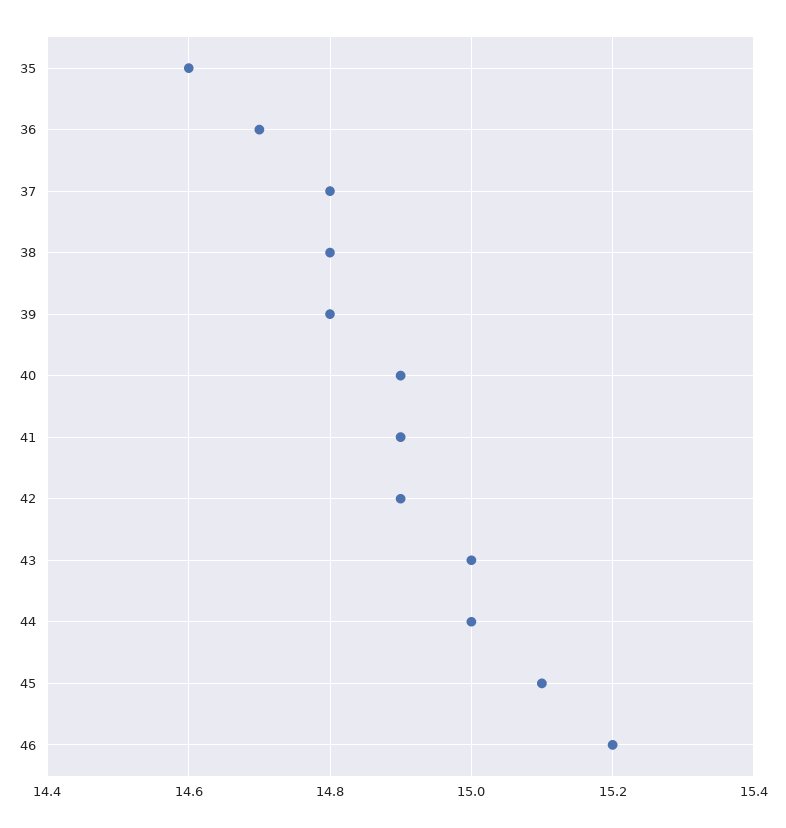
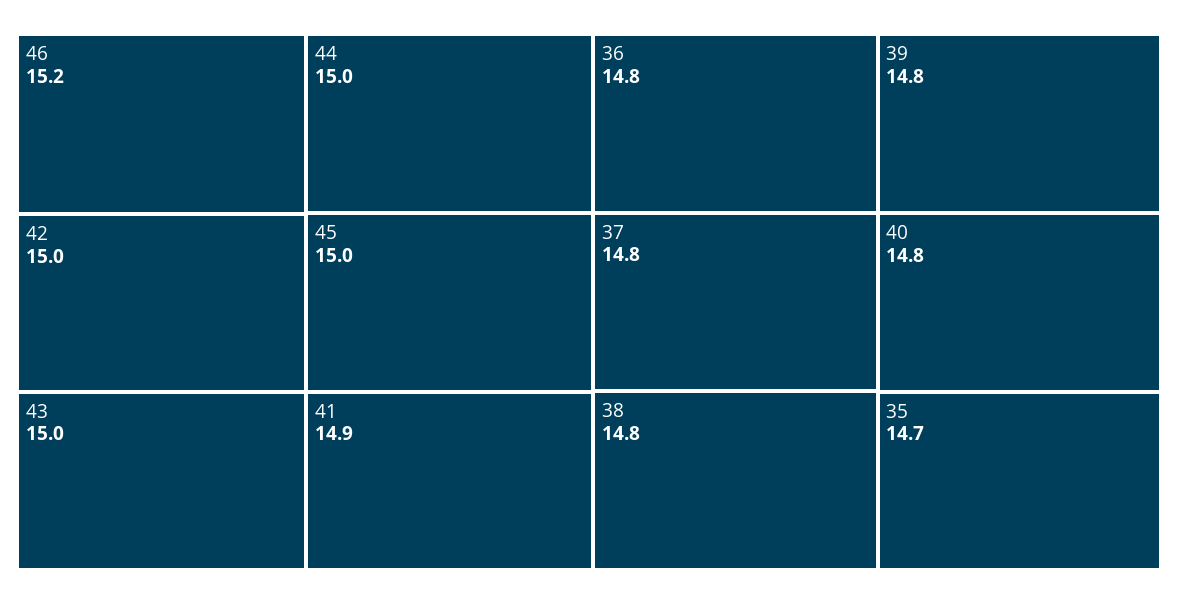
  {
-   "35": 14.6,
+   "35": 14.7,
-   "36": 14.7,
+   "36": 14.8,
    "37": 14.8,
    "38": 14.8,
    "39": 14.8,
-   "40": 14.9,
+   "40": 14.8,
    "41": 14.9,
-   "42": 14.9,
+   "42": 15,
    "43": 15,
    "44": 15,
-   "45": 15.1,
+   "45": 15,
    "46": 15.2
  }

